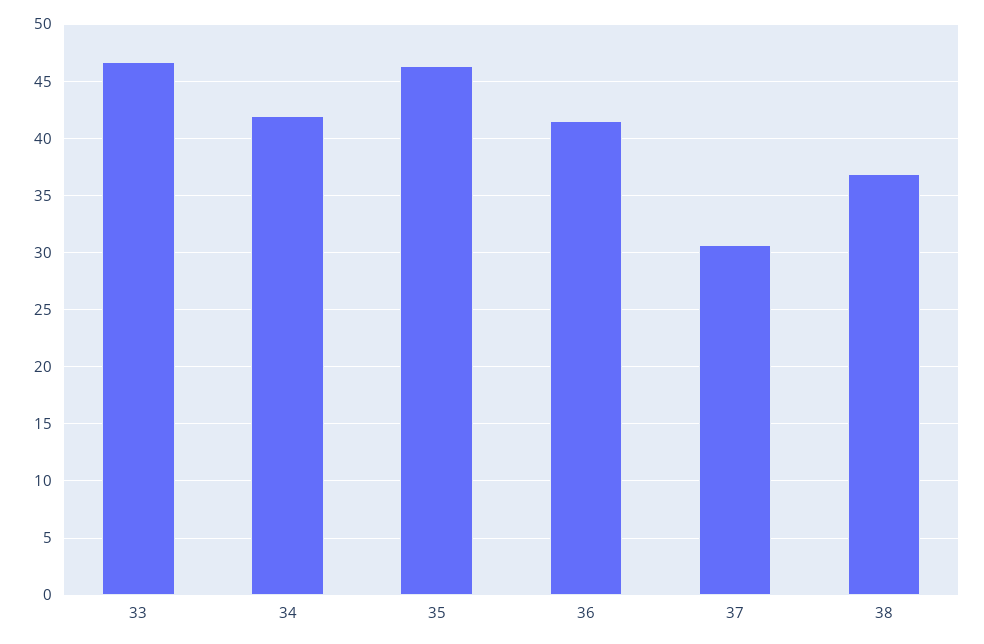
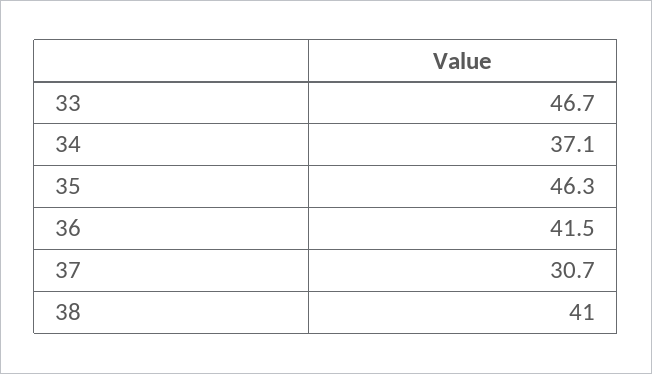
  {
    "33": 46.7,
-   "34": 42,
+   "34": 37.1,
    "35": 46.3,
    "36": 41.5,
    "37": 30.7,
-   "38": 37
+   "38": 41
  }

